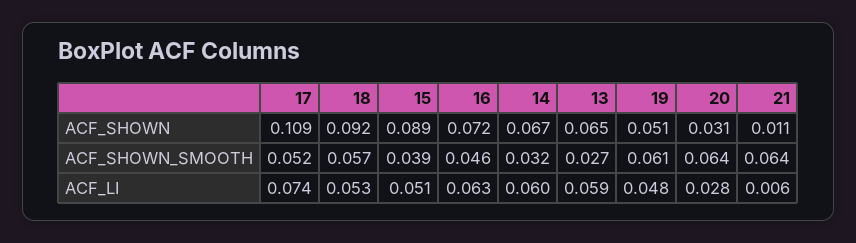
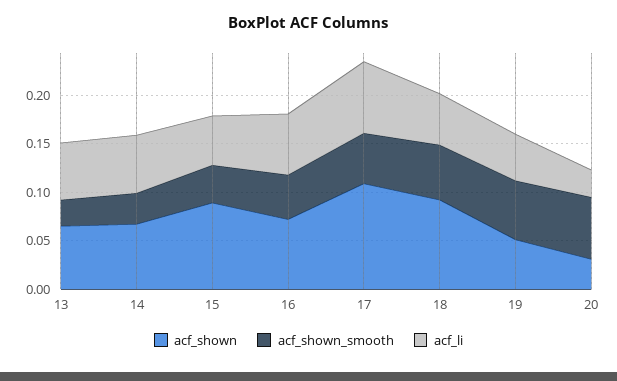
  {
    "ACF_SHOWN": {
      "17": 0.109,
      "18": 0.092,
      "15": 0.089,
      "16": 0.072,
      "14": 0.067,
      "13": 0.065,
      "19": 0.051,
-     "20": 0.031,
+     "20": 0.031
-     "21": 0.011
    },
    "ACF_SHOWN_SMOOTH": {
      "17": 0.052,
      "18": 0.057,
      "15": 0.039,
      "16": 0.046,
      "14": 0.032,
      "13": 0.027,
      "19": 0.061,
-     "20": 0.064,
+     "20": 0.064
-     "21": 0.064
    },
    "ACF_LI": {
      "17": 0.074,
      "18": 0.053,
      "15": 0.051,
      "16": 0.063,
      "14": 0.06,
      "13": 0.059,
      "19": 0.048,
-     "20": 0.028,
+     "20": 0.028
-     "21": 0.006
    }
  }

